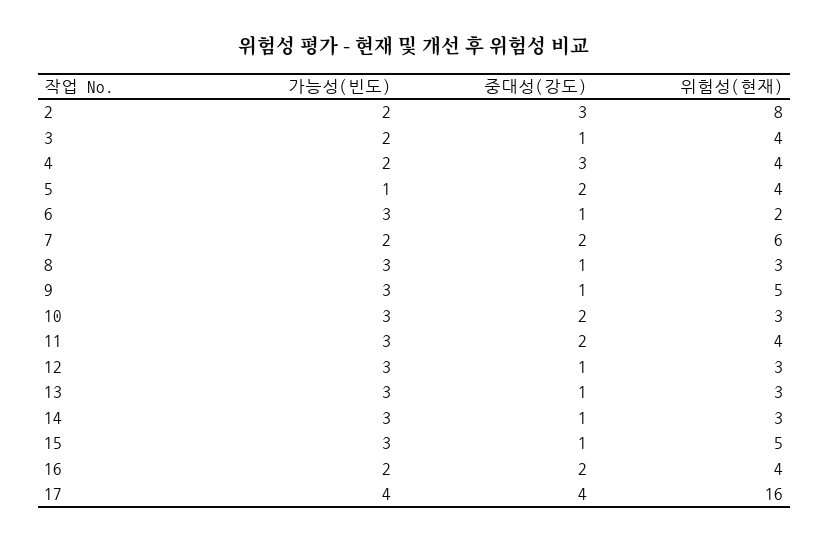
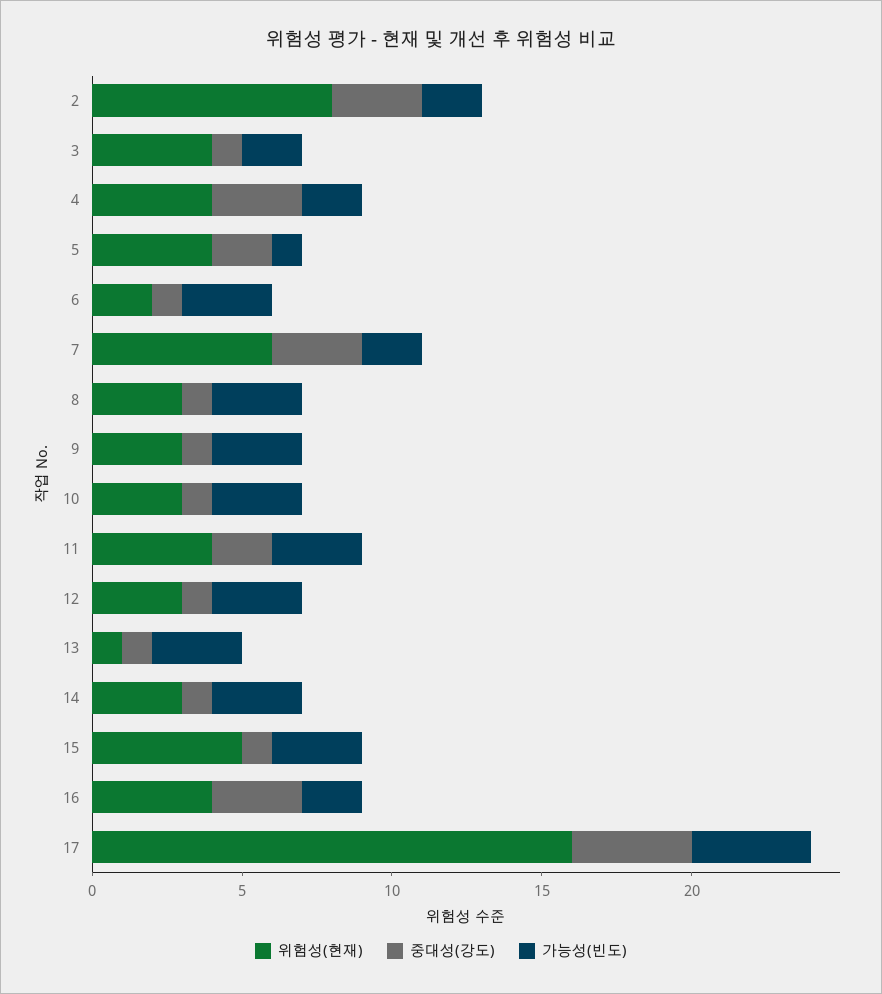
  {
    "가능성(빈도)": {
      "2": 2,
      "3": 2,
      "4": 2,
      "5": 1,
      "6": 3,
      "7": 2,
      "8": 3,
      "9": 3,
      "10": 3,
      "11": 3,
      "12": 3,
      "13": 3,
      "14": 3,
      "15": 3,
      "16": 2,
      "17": 4
    },
    "중대성(강도)": {
      "2": 3,
      "3": 1,
      "4": 3,
      "5": 2,
      "6": 1,
-     "7": 2,
+     "7": 3,
      "8": 1,
      "9": 1,
-     "10": 2,
+     "10": 1,
      "11": 2,
      "12": 1,
      "13": 1,
      "14": 1,
      "15": 1,
-     "16": 2,
+     "16": 3,
      "17": 4
    },
    "위험성(현재)": {
      "2": 8,
      "3": 4,
      "4": 4,
      "5": 4,
      "6": 2,
      "7": 6,
      "8": 3,
-     "9": 5,
+     "9": 3,
      "10": 3,
      "11": 4,
      "12": 3,
-     "13": 3,
+     "13": 1,
      "14": 3,
      "15": 5,
      "16": 4,
      "17": 16
    }
  }

